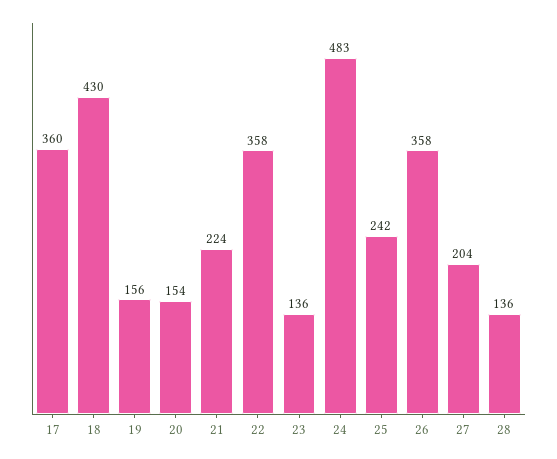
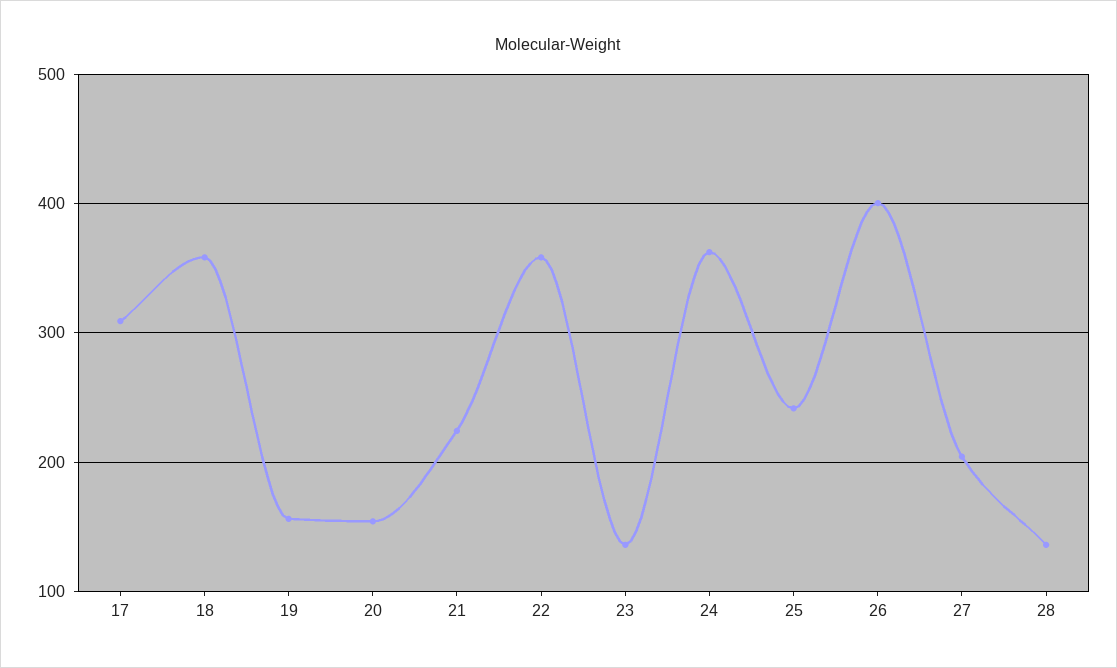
  {
-   "17": 360,
+   "17": 310,
-   "18": 430,
+   "18": 360,
    "19": 156,
    "20": 154,
    "21": 224,
    "22": 358,
    "23": 136,
-   "24": 483,
+   "24": 360,
    "25": 242,
-   "26": 358,
+   "26": 400,
    "27": 204,
    "28": 136
  }

